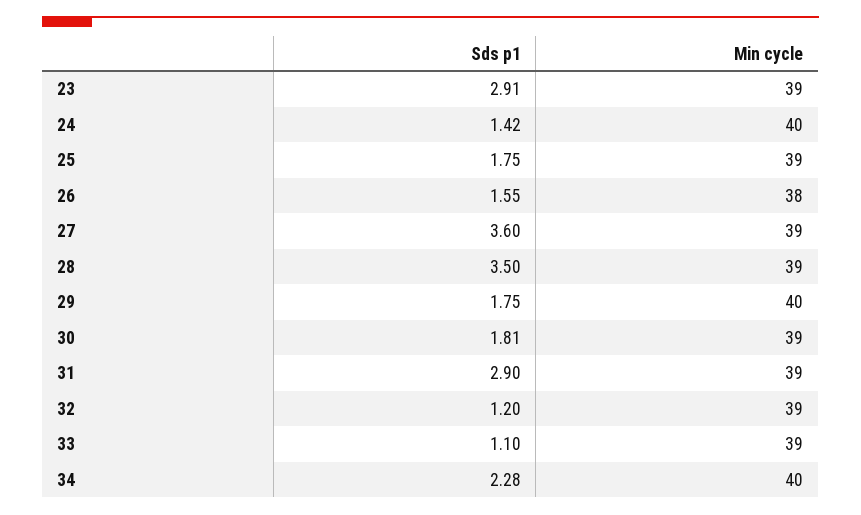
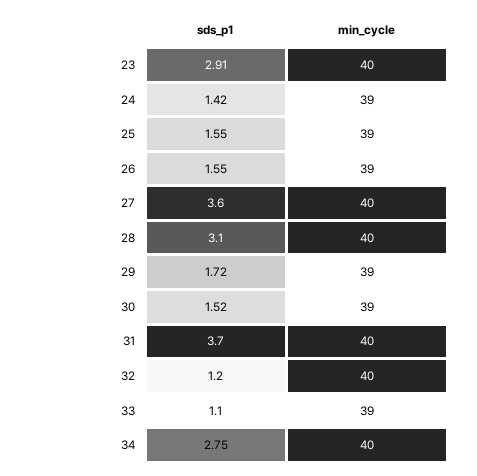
  {
    "Sds p1": {
      "23": 2.91,
      "24": 1.42,
-     "25": 1.75,
+     "25": 1.55,
      "26": 1.55,
      "27": 3.6,
-     "28": 3.5,
+     "28": 3.1,
-     "29": 1.75,
+     "29": 1.72,
-     "30": 1.81,
+     "30": 1.52,
-     "31": 2.9,
+     "31": 3.7,
      "32": 1.2,
      "33": 1.1,
-     "34": 2.28
+     "34": 2.75
    },
    "Min cycle": {
-     "23": 39,
+     "23": 40,
-     "24": 40,
+     "24": 39,
      "25": 39,
-     "26": 38,
+     "26": 39,
-     "27": 39,
+     "27": 40,
-     "28": 39,
+     "28": 40,
-     "29": 40,
+     "29": 39,
      "30": 39,
-     "31": 39,
+     "31": 40,
-     "32": 39,
+     "32": 40,
      "33": 39,
      "34": 40
    }
  }

